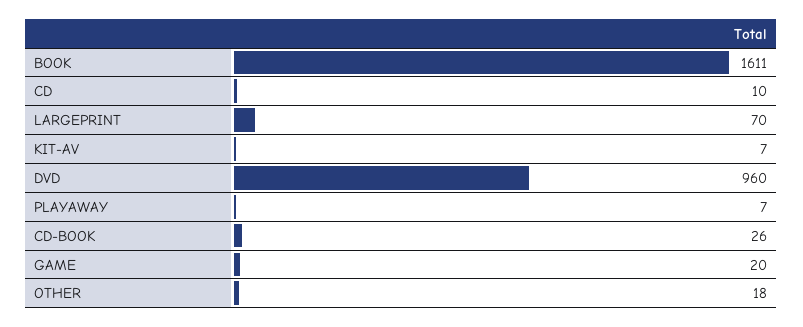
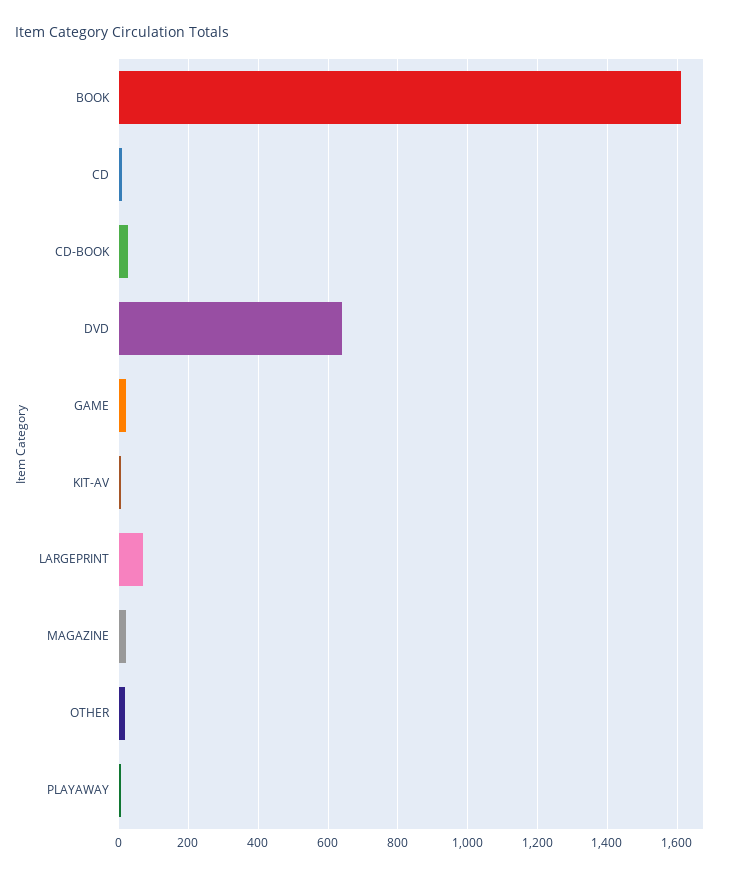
  {
    "BOOK": 1611,
    "CD": 10,
    "LARGEPRINT": 70,
    "KIT-AV": 7,
-   "DVD": 960,
+   "DVD": 640,
    "PLAYAWAY": 7,
    "CD-BOOK": 26,
    "GAME": 20,
-   "OTHER": 18
+   "OTHER": 18,
+   "MAGAZINE": 20
  }

